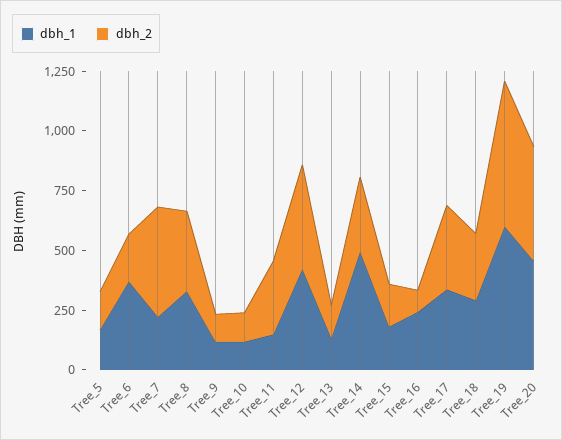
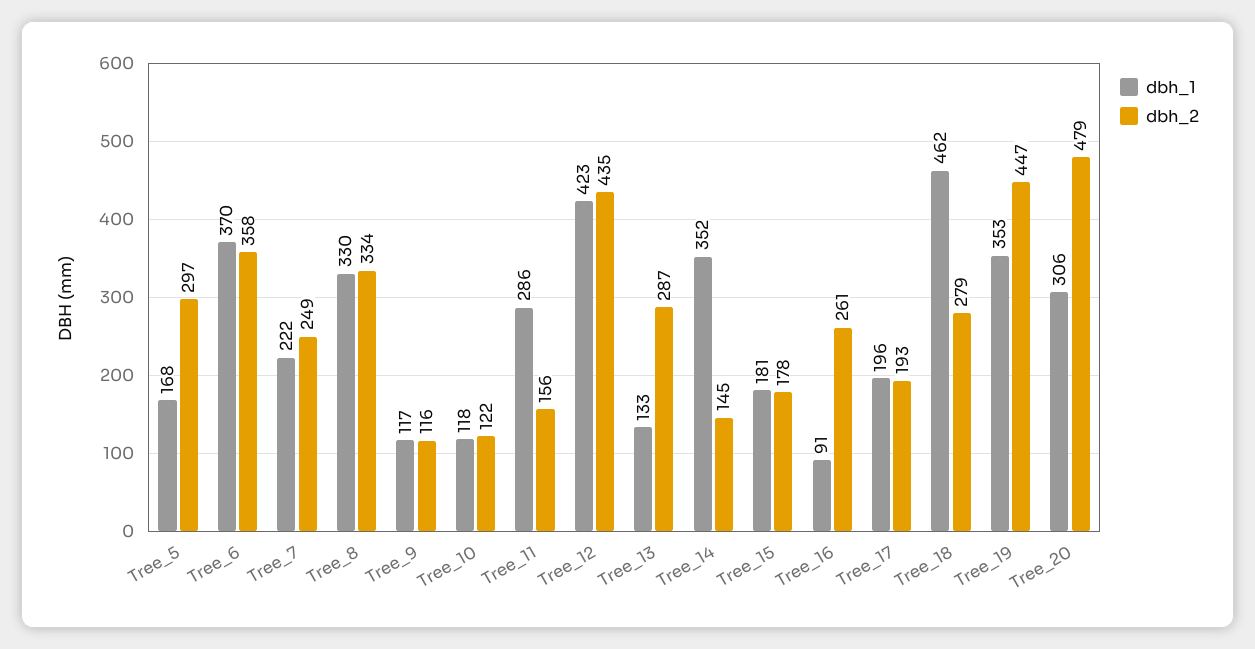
  {
    "dbh_1": {
      "Tree_5": 168,
      "Tree_6": 370,
      "Tree_7": 222,
      "Tree_8": 330,
      "Tree_9": 117,
      "Tree_10": 118,
-     "Tree_11": 150,
+     "Tree_11": 286,
      "Tree_12": 423,
      "Tree_13": 133,
-     "Tree_14": 500,
+     "Tree_14": 352,
      "Tree_15": 181,
-     "Tree_16": 250,
+     "Tree_16": 91,
-     "Tree_17": 350,
+     "Tree_17": 196,
-     "Tree_18": 300,
+     "Tree_18": 462,
-     "Tree_19": 600,
+     "Tree_19": 353,
-     "Tree_20": 450
+     "Tree_20": 306
    },
    "dbh_2": {
-     "Tree_5": 150,
+     "Tree_5": 297,
-     "Tree_6": 200,
+     "Tree_6": 358,
-     "Tree_7": 450,
+     "Tree_7": 249,
      "Tree_8": 334,
      "Tree_9": 116,
      "Tree_10": 122,
-     "Tree_11": 300,
+     "Tree_11": 156,
      "Tree_12": 435,
-     "Tree_13": 150,
+     "Tree_13": 287,
-     "Tree_14": 300,
+     "Tree_14": 145,
      "Tree_15": 178,
-     "Tree_16": 100,
+     "Tree_16": 261,
-     "Tree_17": 350,
+     "Tree_17": 193,
      "Tree_18": 279,
-     "Tree_19": 600,
+     "Tree_19": 447,
      "Tree_20": 479
    }
  }

